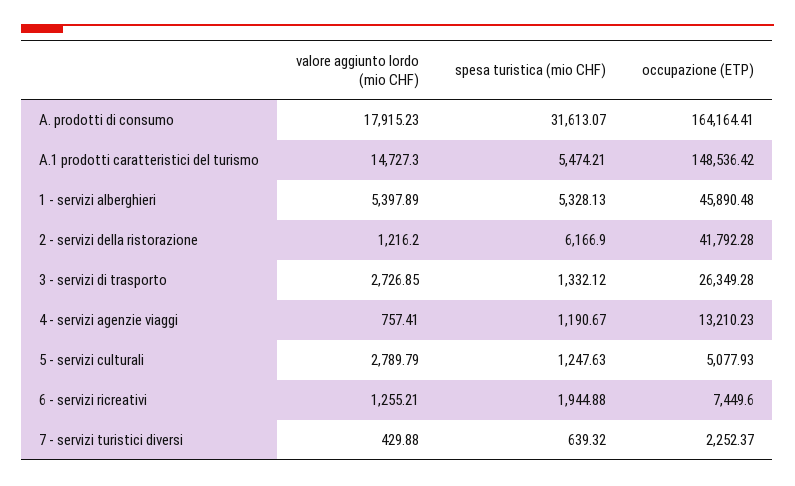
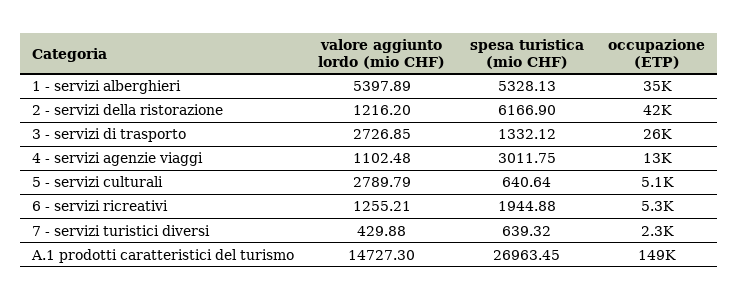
  {
    "valore aggiunto lordo (mio CHF)": {
-     "A. prodotti di consumo": 17915.23,
      "A.1 prodotti caratteristici del turismo": 14727.3,
      "1 - servizi alberghieri": 5397.89,
      "2 - servizi della ristorazione": 1216.2,
      "3 - servizi di trasporto": 2726.85,
-     "4 - servizi agenzie viaggi": 757.41,
+     "4 - servizi agenzie viaggi": 1102.48,
      "5 - servizi culturali": 2789.79,
      "6 - servizi ricreativi": 1255.21,
      "7 - servizi turistici diversi": 429.88
    },
    "spesa turistica (mio CHF)": {
-     "A. prodotti di consumo": 31613.07,
-     "A.1 prodotti caratteristici del turismo": 5474.21,
+     "A.1 prodotti caratteristici del turismo": 26963.45,
      "1 - servizi alberghieri": 5328.13,
      "2 - servizi della ristorazione": 6166.9,
      "3 - servizi di trasporto": 1332.12,
-     "4 - servizi agenzie viaggi": 1190.67,
+     "4 - servizi agenzie viaggi": 3011.75,
-     "5 - servizi culturali": 1247.63,
+     "5 - servizi culturali": 640.64,
      "6 - servizi ricreativi": 1944.88,
      "7 - servizi turistici diversi": 639.32
    },
    "occupazione (ETP)": {
-     "A. prodotti di consumo": 164164.41,
      "A.1 prodotti caratteristici del turismo": 148536.42,
-     "1 - servizi alberghieri": 45890.48,
+     "1 - servizi alberghieri": 35000,
      "2 - servizi della ristorazione": 41792.28,
      "3 - servizi di trasporto": 26349.28,
      "4 - servizi agenzie viaggi": 13210.23,
      "5 - servizi culturali": 5077.93,
-     "6 - servizi ricreativi": 7449.6,
+     "6 - servizi ricreativi": 5300,
      "7 - servizi turistici diversi": 2252.37
    }
  }

